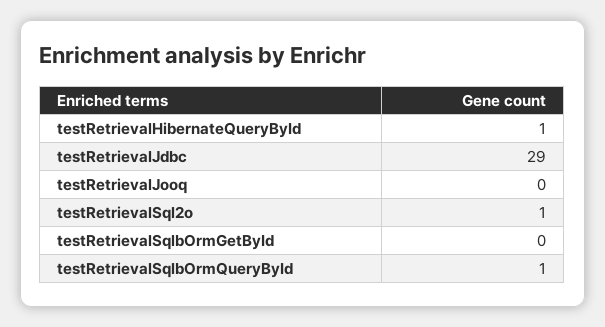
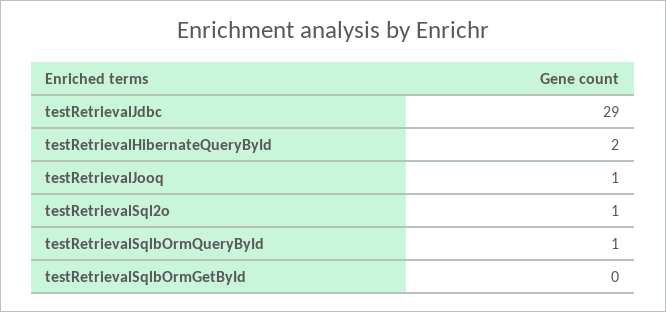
  {
-   "testRetrievalHibernateQueryById": 1,
+   "testRetrievalHibernateQueryById": 2,
    "testRetrievalJdbc": 29,
-   "testRetrievalJooq": 0,
+   "testRetrievalJooq": 1,
    "testRetrievalSql2o": 1,
    "testRetrievalSqlbOrmGetById": 0,
    "testRetrievalSqlbOrmQueryById": 1
  }

